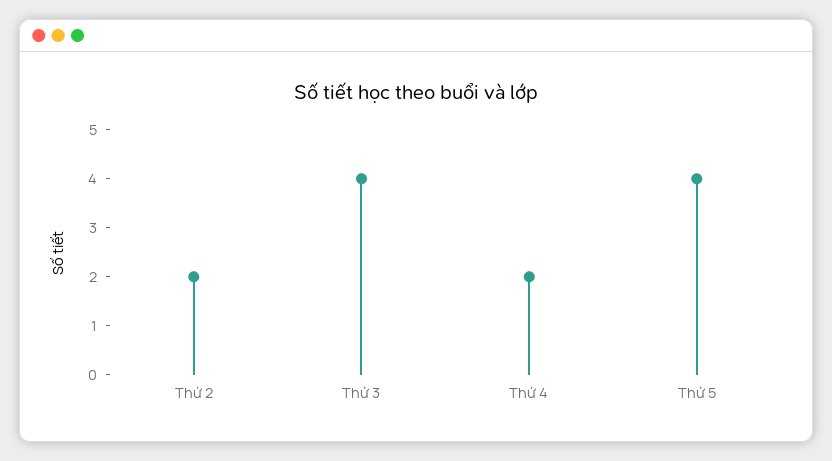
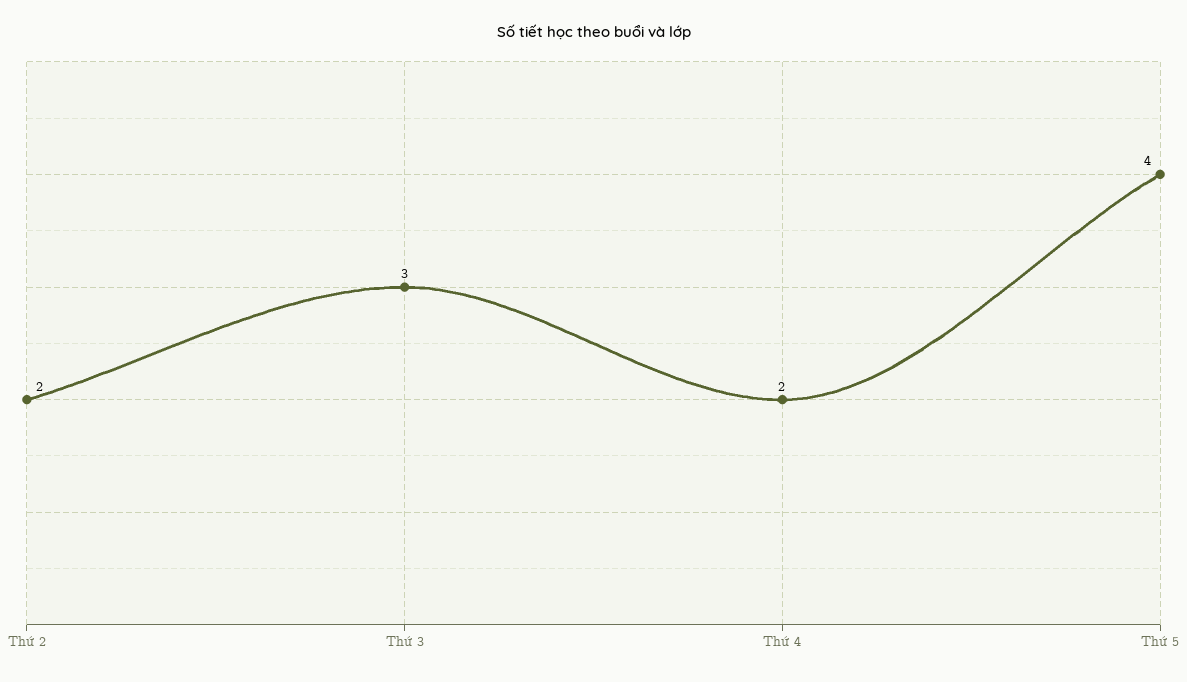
  {
    "Thứ 2": 2,
-   "Thứ 3": 4,
+   "Thứ 3": 3,
    "Thứ 4": 2,
    "Thứ 5": 4
  }

